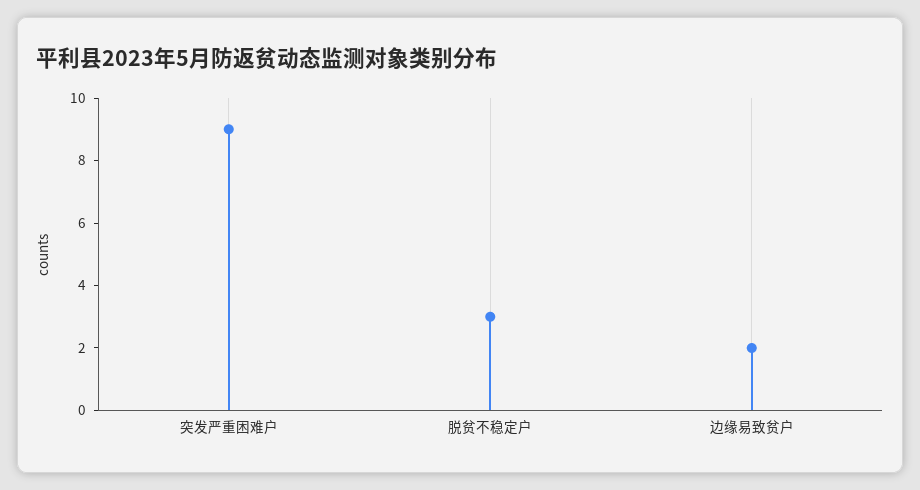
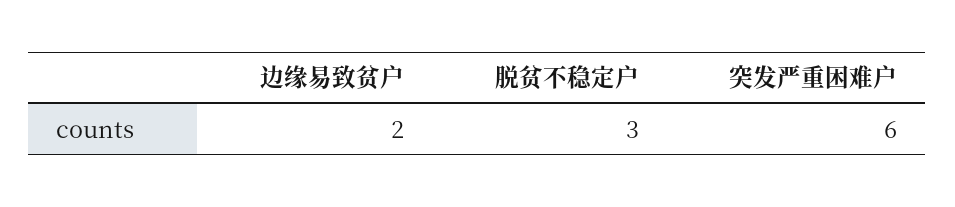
  {
-   "突发严重困难户": 9,
+   "突发严重困难户": 6,
    "脱贫不稳定户": 3,
    "边缘易致贫户": 2
  }

